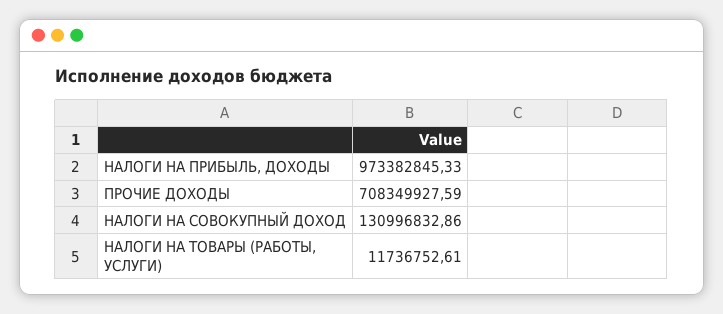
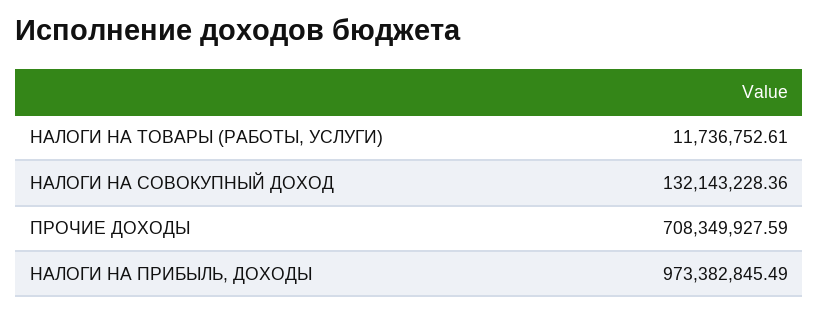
  {
-   "НАЛОГИ НА ПРИБЫЛЬ, ДОХОДЫ": 973382845.33,
+   "НАЛОГИ НА ПРИБЫЛЬ, ДОХОДЫ": 973382845.49,
    "ПРОЧИЕ ДОХОДЫ": 708349927.59,
-   "НАЛОГИ НА СОВОКУПНЫЙ ДОХОД": 130996832.86,
+   "НАЛОГИ НА СОВОКУПНЫЙ ДОХОД": 132143228.36,
    "НАЛОГИ НА ТОВАРЫ (РАБОТЫ, УСЛУГИ)": 11736752.61
  }

